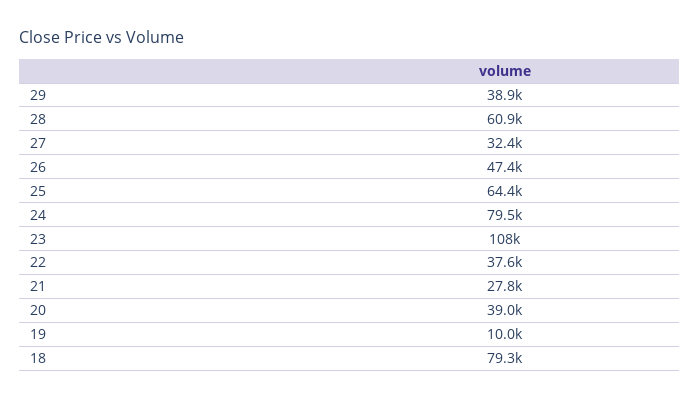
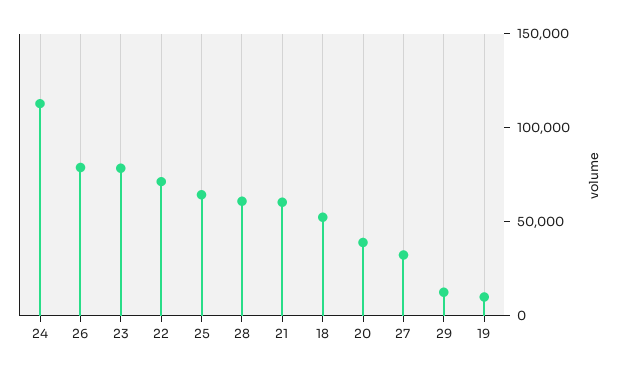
  {
-   "29": 38900,
+   "29": 10000,
    "28": 60900,
    "27": 32400,
-   "26": 47400,
+   "26": 80000,
    "25": 64400,
-   "24": 79500,
+   "24": 110000,
-   "23": 108000,
+   "23": 80000,
-   "22": 37600,
+   "22": 70000,
-   "21": 27800,
+   "21": 60000,
    "20": 39000,
    "19": 10000,
-   "18": 79300
+   "18": 50000
  }

